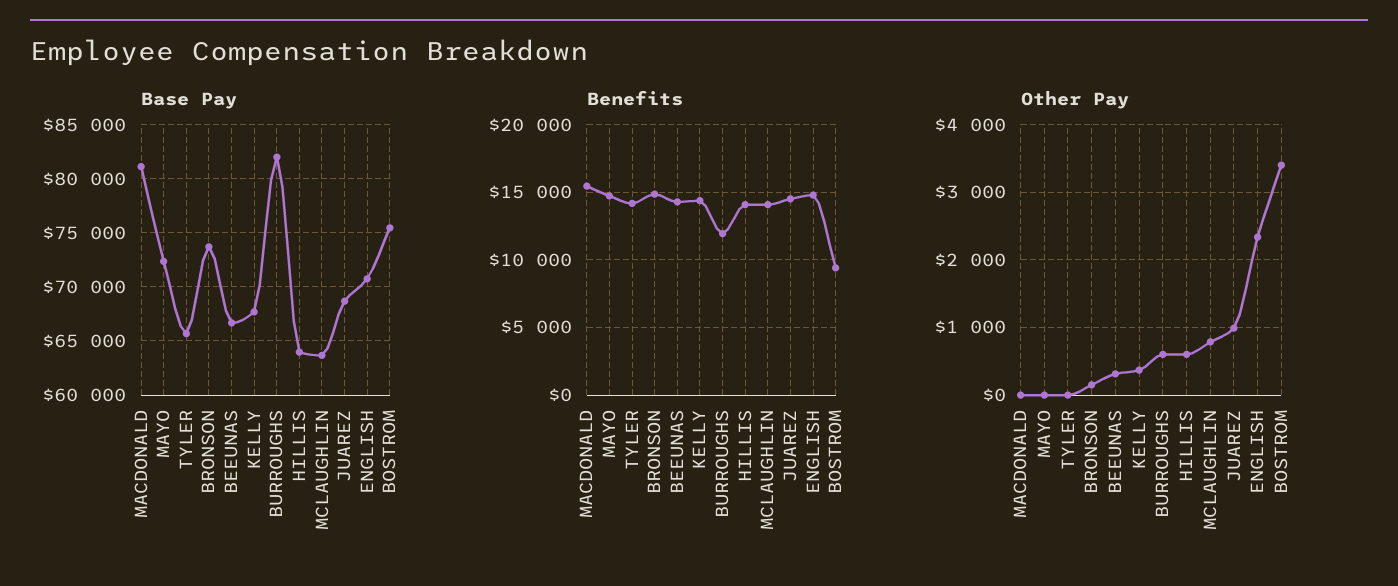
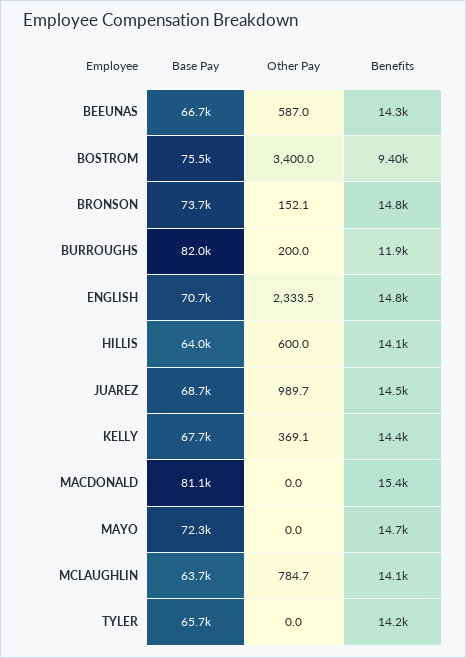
  {
    "Base Pay": {
      "MACDONALD": 81100,
      "MAYO": 72300,
      "TYLER": 65700,
      "BRONSON": 73700,
      "BEEUNAS": 66700,
      "KELLY": 67700,
      "BURROUGHS": 82000,
      "HILLIS": 64000,
      "MCLAUGHLIN": 63700,
      "JUAREZ": 68700,
      "ENGLISH": 70700,
      "BOSTROM": 75500
    },
    "Benefits": {
      "MACDONALD": 15400,
      "MAYO": 14700,
      "TYLER": 14200,
      "BRONSON": 14800,
      "BEEUNAS": 14300,
      "KELLY": 14400,
      "BURROUGHS": 11900,
      "HILLIS": 14100,
      "MCLAUGHLIN": 14100,
      "JUAREZ": 14500,
      "ENGLISH": 14800,
      "BOSTROM": 9400
    },
    "Other Pay": {
      "MACDONALD": 0,
      "MAYO": 0,
      "TYLER": 0,
      "BRONSON": 152.1,
-     "BEEUNAS": 300,
+     "BEEUNAS": 587,
      "KELLY": 369.1,
-     "BURROUGHS": 600,
+     "BURROUGHS": 200,
      "HILLIS": 600,
      "MCLAUGHLIN": 784.7,
      "JUAREZ": 989.7,
      "ENGLISH": 2333.5,
      "BOSTROM": 3400
    }
  }

